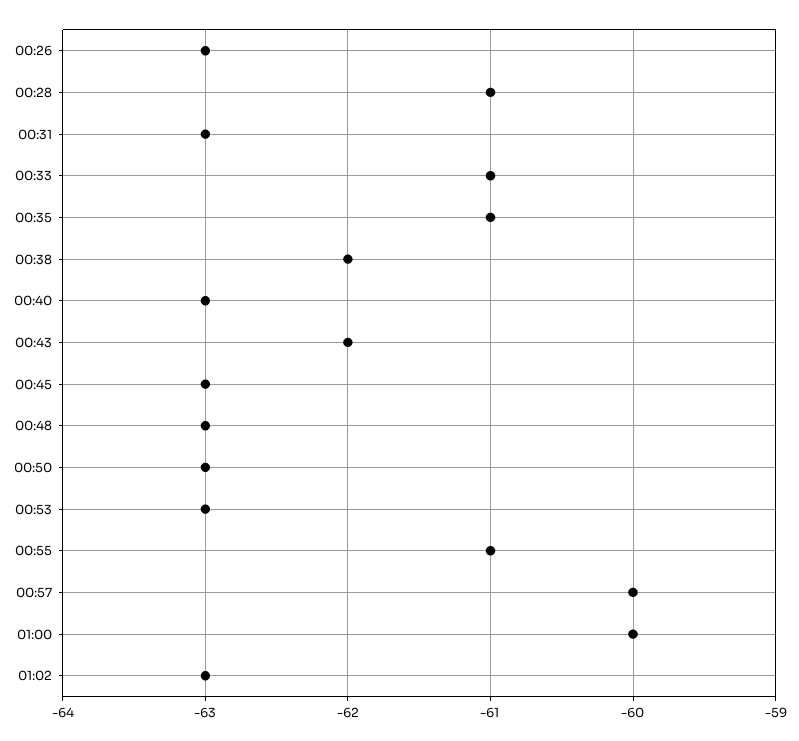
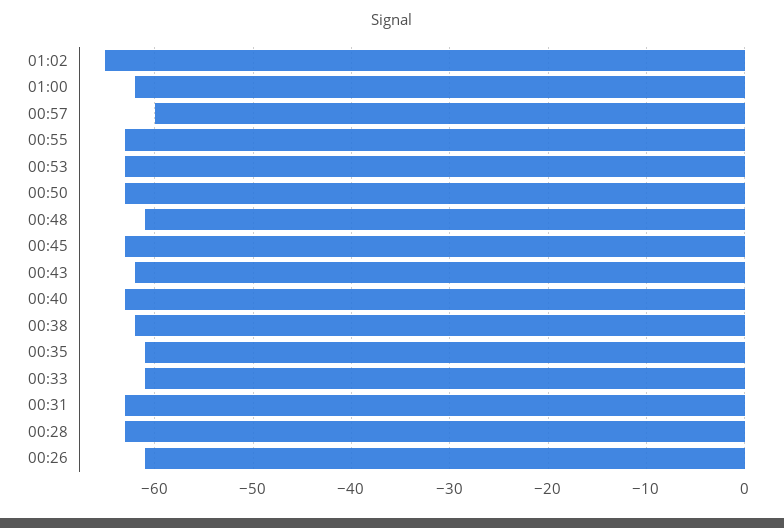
  {
-   "00:26": -63,
+   "00:26": -61,
-   "00:28": -61,
+   "00:28": -63,
    "00:31": -63,
    "00:33": -61,
    "00:35": -61,
    "00:38": -62,
    "00:40": -63,
    "00:43": -62,
    "00:45": -63,
-   "00:48": -63,
+   "00:48": -61,
    "00:50": -63,
    "00:53": -63,
-   "00:55": -61,
+   "00:55": -63,
    "00:57": -60,
-   "01:00": -60,
+   "01:00": -62,
-   "01:02": -63
+   "01:02": -65
  }

